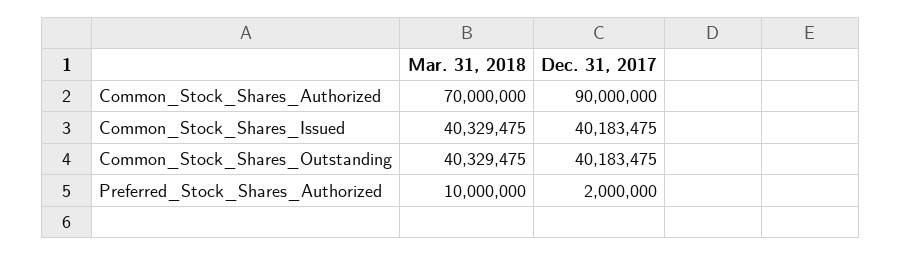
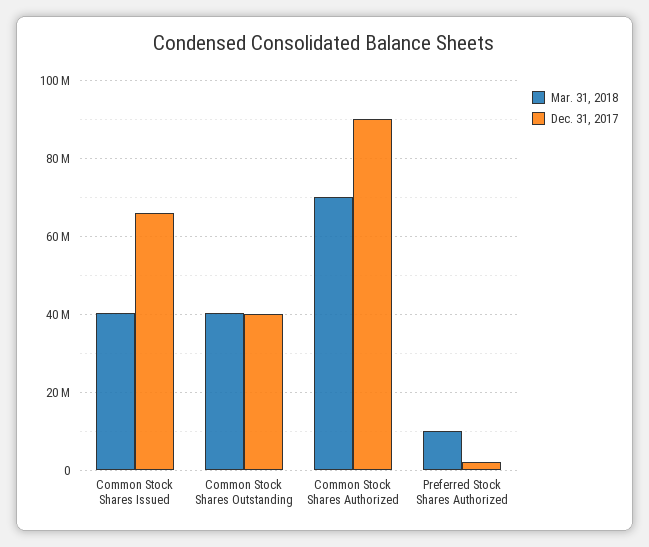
  {
    "Mar. 31, 2018": {
      "Common_Stock_Shares_Authorized": 70000000,
      "Common_Stock_Shares_Issued": 40329475,
      "Common_Stock_Shares_Outstanding": 40329475,
      "Preferred_Stock_Shares_Authorized": 10000000
    },
    "Dec. 31, 2017": {
      "Common_Stock_Shares_Authorized": 90000000,
-     "Common_Stock_Shares_Issued": 40183475,
+     "Common_Stock_Shares_Issued": 66000000,
      "Common_Stock_Shares_Outstanding": 40183475,
      "Preferred_Stock_Shares_Authorized": 2000000
    }
  }

